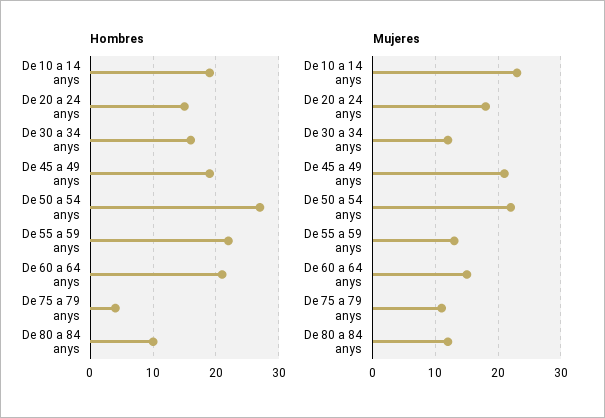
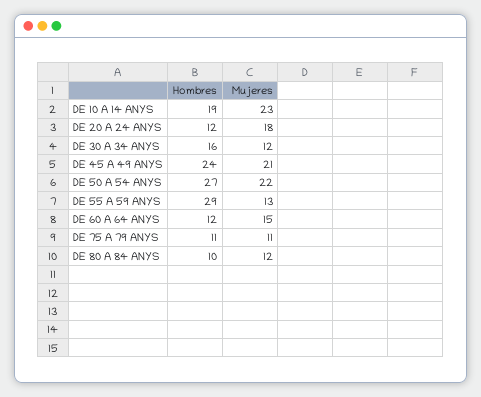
  {
    "Hombres": {
      "De 10 a 14 anys": 19,
-     "De 20 a 24 anys": 15,
+     "De 20 a 24 anys": 12,
      "De 30 a 34 anys": 16,
-     "De 45 a 49 anys": 19,
+     "De 45 a 49 anys": 24,
      "De 50 a 54 anys": 27,
-     "De 55 a 59 anys": 22,
+     "De 55 a 59 anys": 29,
-     "De 60 a 64 anys": 21,
+     "De 60 a 64 anys": 12,
-     "De 75 a 79 anys": 4,
+     "De 75 a 79 anys": 11,
      "De 80 a 84 anys": 10
    },
    "Mujeres": {
      "De 10 a 14 anys": 23,
      "De 20 a 24 anys": 18,
      "De 30 a 34 anys": 12,
      "De 45 a 49 anys": 21,
      "De 50 a 54 anys": 22,
      "De 55 a 59 anys": 13,
      "De 60 a 64 anys": 15,
      "De 75 a 79 anys": 11,
      "De 80 a 84 anys": 12
    }
  }

